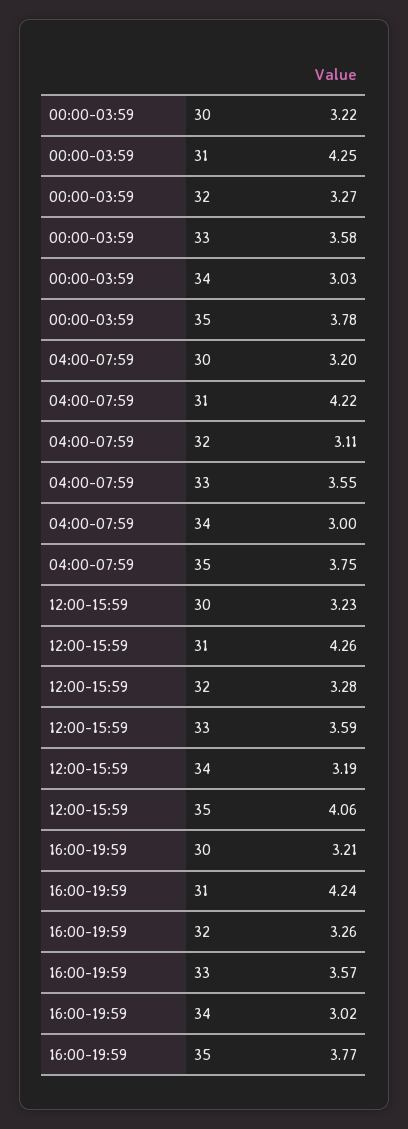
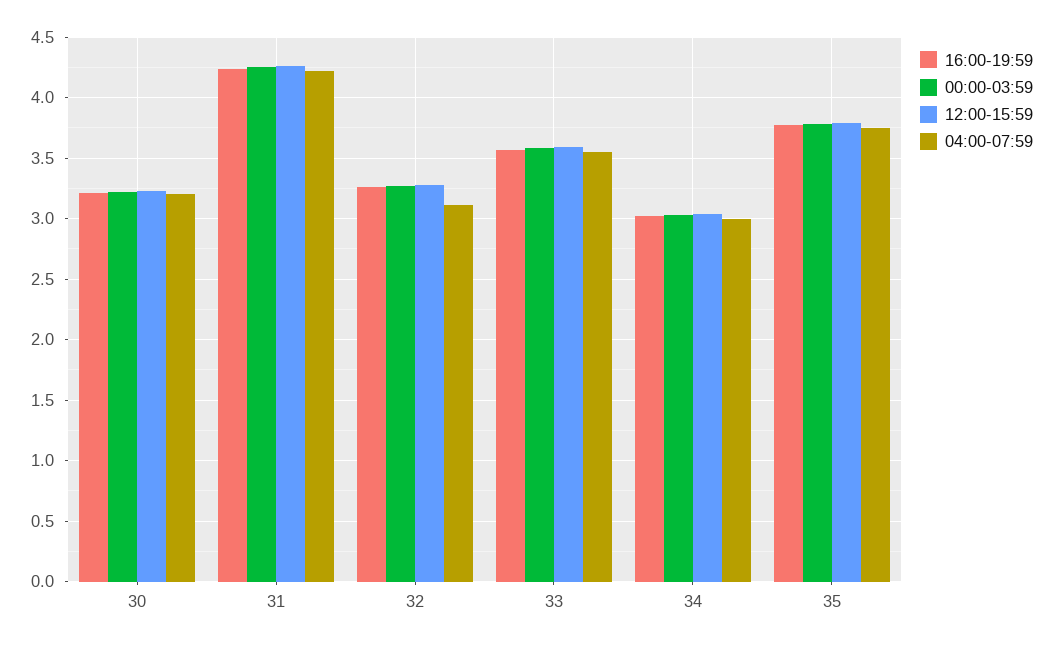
  {
    "00:00-03:59": {
      "30": 3.22,
      "31": 4.25,
      "32": 3.27,
      "33": 3.58,
      "34": 3.03,
      "35": 3.78
    },
    "04:00-07:59": {
      "30": 3.2,
      "31": 4.22,
      "32": 3.11,
      "33": 3.55,
      "34": 3,
      "35": 3.75
    },
    "12:00-15:59": {
      "30": 3.23,
      "31": 4.26,
      "32": 3.28,
      "33": 3.59,
-     "34": 3.19,
+     "34": 3.05,
-     "35": 4.06
+     "35": 3.8
    },
    "16:00-19:59": {
      "30": 3.21,
      "31": 4.24,
      "32": 3.26,
      "33": 3.57,
      "34": 3.02,
      "35": 3.77
    }
  }

